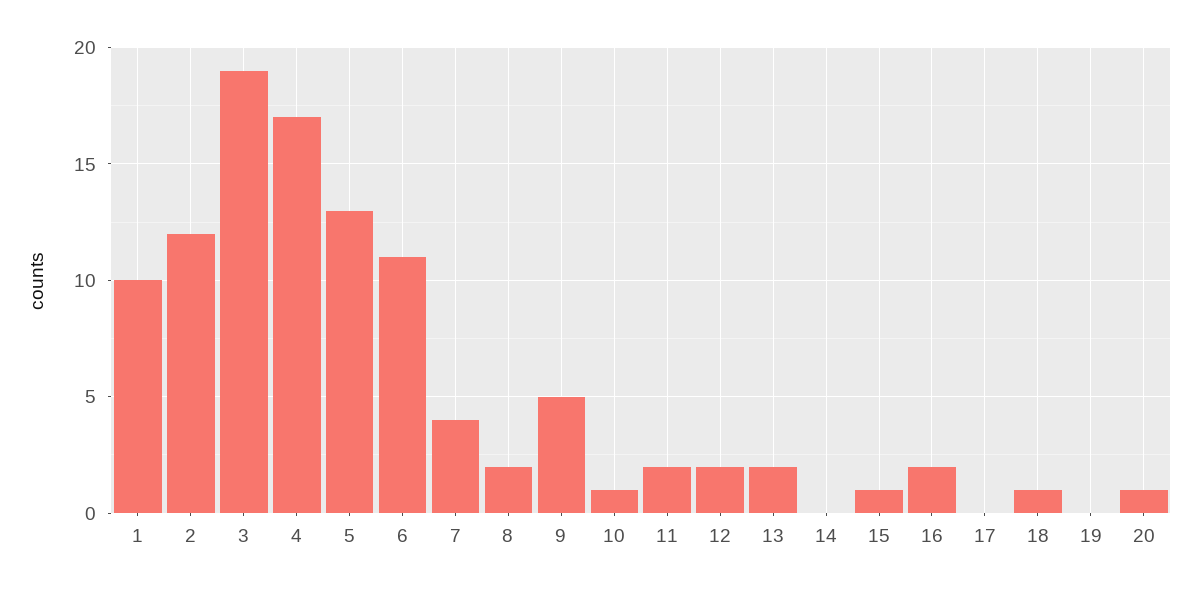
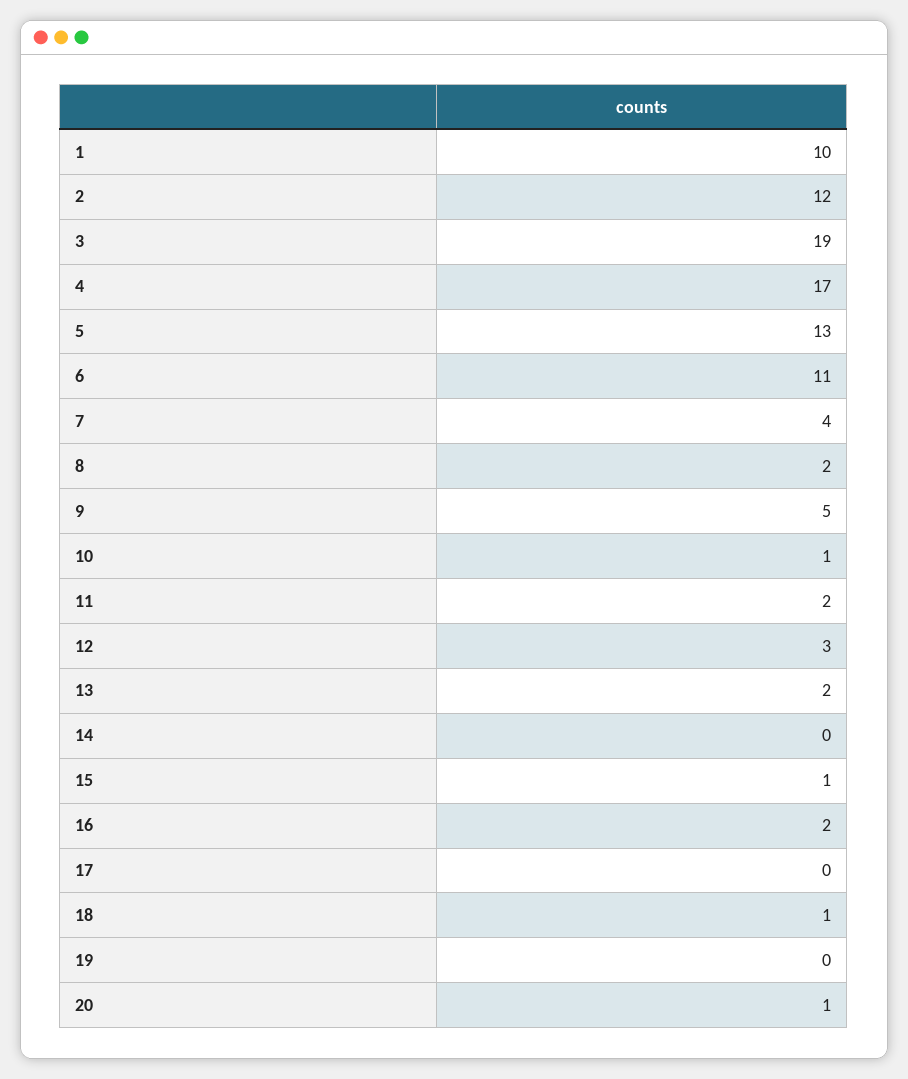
  {
    "1": 10,
    "2": 12,
    "3": 19,
    "4": 17,
    "5": 13,
    "6": 11,
    "7": 4,
    "8": 2,
    "9": 5,
    "10": 1,
    "11": 2,
-   "12": 2,
+   "12": 3,
    "13": 2,
    "14": 0,
    "15": 1,
    "16": 2,
    "17": 0,
    "18": 1,
    "19": 0,
    "20": 1
  }

